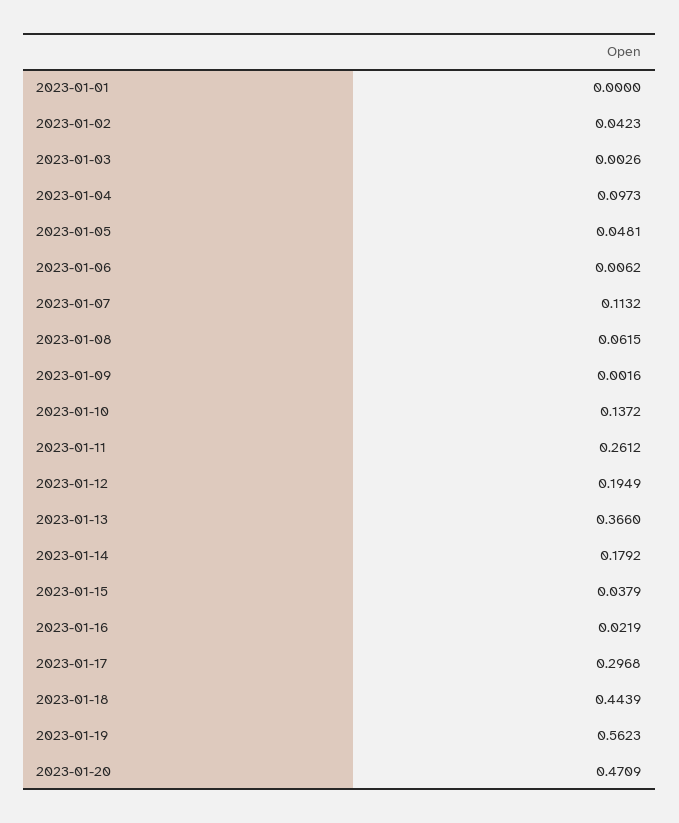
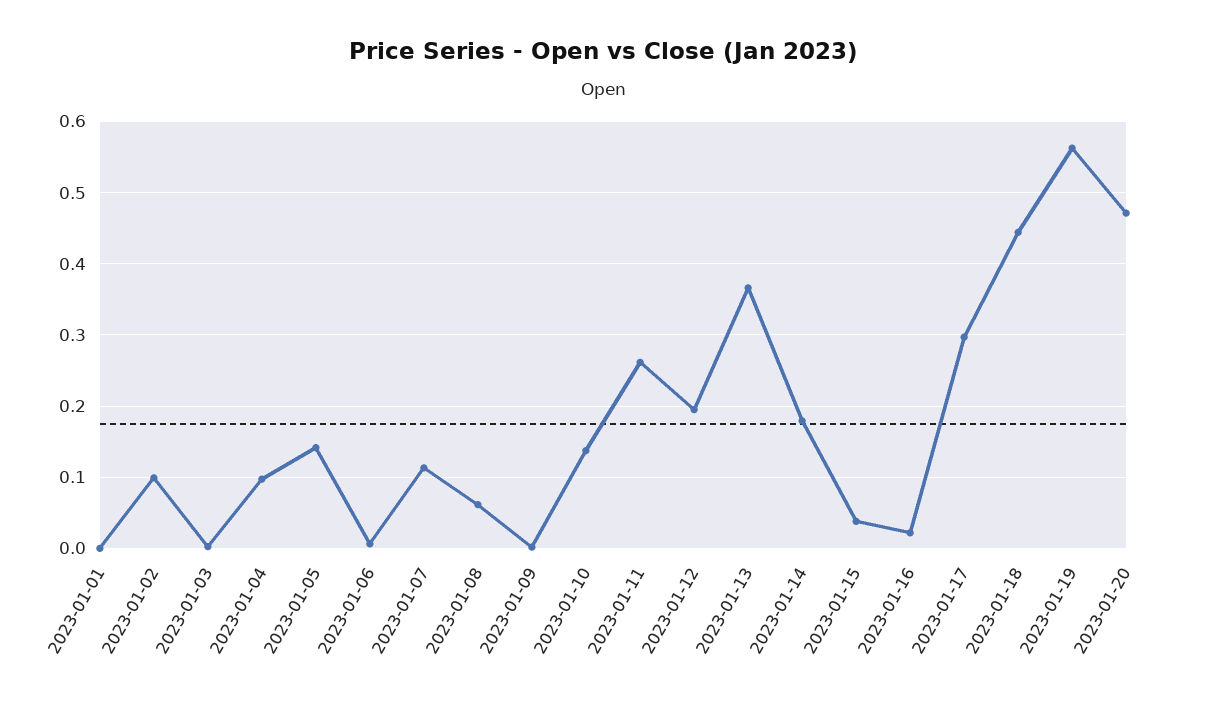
  {
    "2023-01-01": 0,
-   "2023-01-02": 0.0423,
+   "2023-01-02": 0.1,
    "2023-01-03": 0.0026,
    "2023-01-04": 0.0973,
-   "2023-01-05": 0.0481,
+   "2023-01-05": 0.14,
    "2023-01-06": 0.0062,
    "2023-01-07": 0.1132,
    "2023-01-08": 0.0615,
    "2023-01-09": 0.0016,
    "2023-01-10": 0.1372,
    "2023-01-11": 0.2612,
    "2023-01-12": 0.1949,
    "2023-01-13": 0.366,
    "2023-01-14": 0.1792,
    "2023-01-15": 0.0379,
    "2023-01-16": 0.0219,
    "2023-01-17": 0.2968,
    "2023-01-18": 0.4439,
    "2023-01-19": 0.5623,
    "2023-01-20": 0.4709
  }

